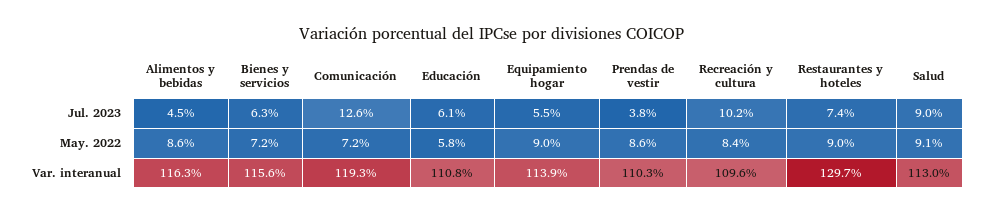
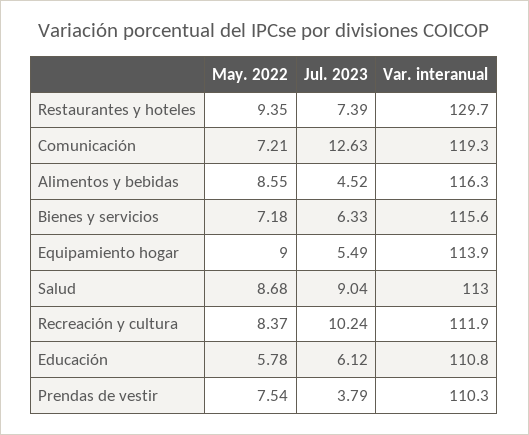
  {
    "Alimentos y bebidas": {
      "Jul. 2023": 4.52,
      "May. 2022": 8.55,
      "Var. interanual": 116.3
    },
    "Bienes y servicios": {
      "Jul. 2023": 6.33,
      "May. 2022": 7.18,
      "Var. interanual": 115.6
    },
    "Comunicación": {
      "Jul. 2023": 12.63,
      "May. 2022": 7.21,
      "Var. interanual": 119.3
    },
    "Educación": {
      "Jul. 2023": 6.12,
      "May. 2022": 5.78,
      "Var. interanual": 110.8
    },
    "Equipamiento hogar": {
      "Jul. 2023": 5.49,
      "May. 2022": 9,
      "Var. interanual": 113.9
    },
    "Prendas de vestir": {
      "Jul. 2023": 3.79,
-     "May. 2022": 8.6,
+     "May. 2022": 7.54,
      "Var. interanual": 110.3
    },
    "Recreación y cultura": {
      "Jul. 2023": 10.24,
      "May. 2022": 8.37,
-     "Var. interanual": 109.6
+     "Var. interanual": 111.9
    },
    "Restaurantes y hoteles": {
      "Jul. 2023": 7.39,
-     "May. 2022": 9,
+     "May. 2022": 9.35,
      "Var. interanual": 129.7
    },
    "Salud": {
      "Jul. 2023": 9.04,
-     "May. 2022": 9.1,
+     "May. 2022": 8.68,
      "Var. interanual": 113
    }
  }

